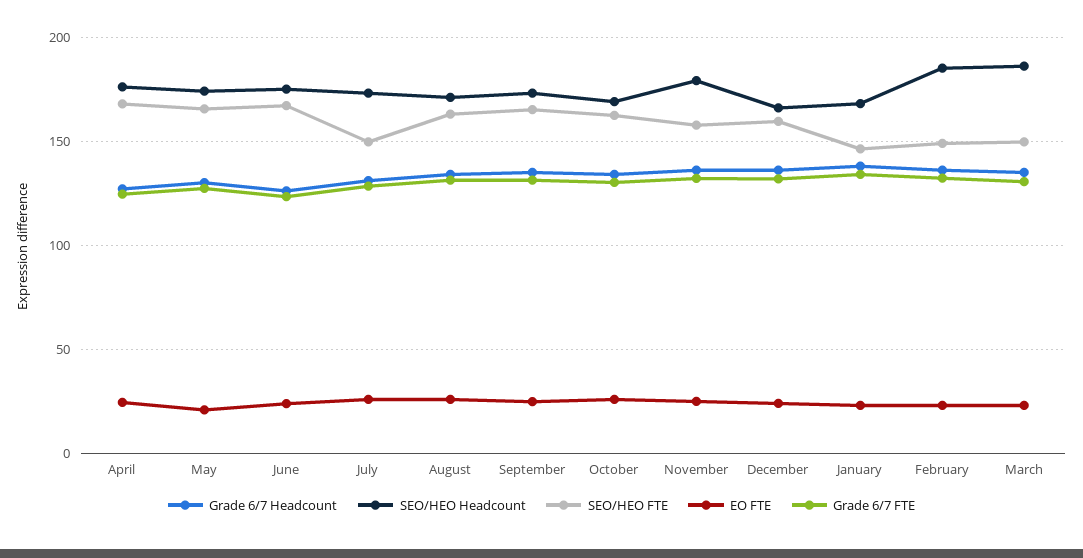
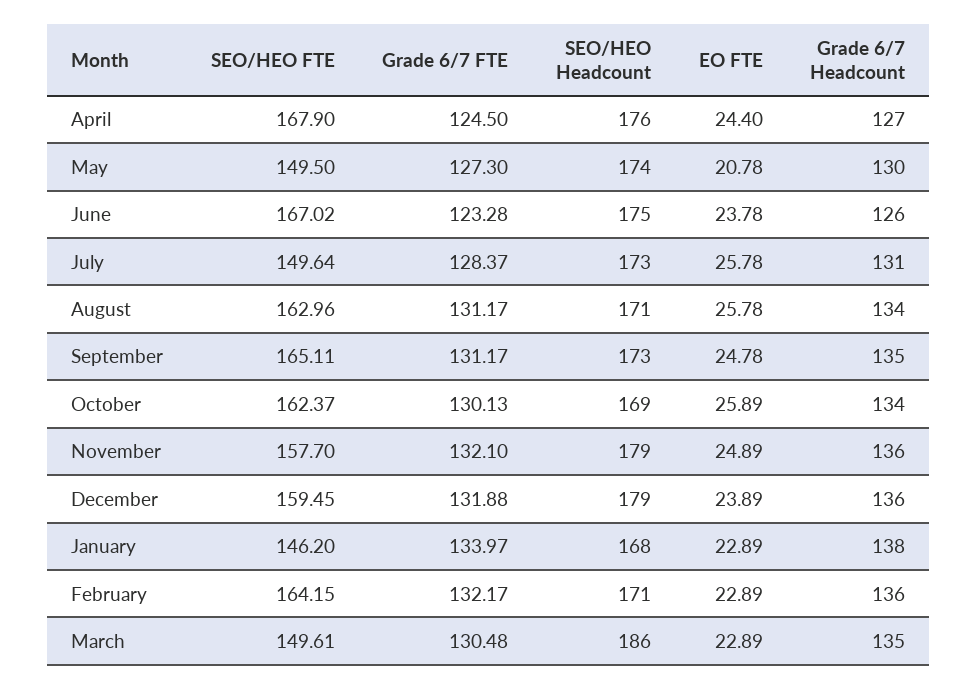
  {
    "Grade 6/7 Headcount": {
      "April": 127,
      "May": 130,
      "June": 126,
      "July": 131,
      "August": 134,
      "September": 135,
      "October": 134,
      "November": 136,
      "December": 136,
      "January": 138,
      "February": 136,
      "March": 135
    },
    "SEO/HEO Headcount": {
      "April": 176,
      "May": 174,
      "June": 175,
      "July": 173,
      "August": 171,
      "September": 173,
      "October": 169,
      "November": 179,
-     "December": 165,
+     "December": 179,
      "January": 168,
-     "February": 185,
+     "February": 171,
      "March": 186
    },
    "SEO/HEO FTE": {
      "April": 167.9,
-     "May": 165,
+     "May": 149.5,
      "June": 167.02,
      "July": 149.64,
      "August": 162.96,
      "September": 165.11,
      "October": 162.37,
      "November": 157.7,
      "December": 159.45,
      "January": 146.2,
-     "February": 150,
+     "February": 164.15,
      "March": 149.61
    },
    "EO FTE": {
      "April": 24.4,
      "May": 20.78,
      "June": 23.78,
      "July": 25.78,
      "August": 25.78,
      "September": 24.78,
      "October": 25.89,
      "November": 24.89,
      "December": 23.89,
      "January": 22.89,
      "February": 22.89,
      "March": 22.89
    },
    "Grade 6/7 FTE": {
      "April": 124.5,
      "May": 127.3,
      "June": 123.28,
      "July": 128.37,
      "August": 131.17,
      "September": 131.17,
      "October": 130.13,
      "November": 132.1,
      "December": 131.88,
      "January": 133.97,
      "February": 132.17,
      "March": 130.48
    }
  }

